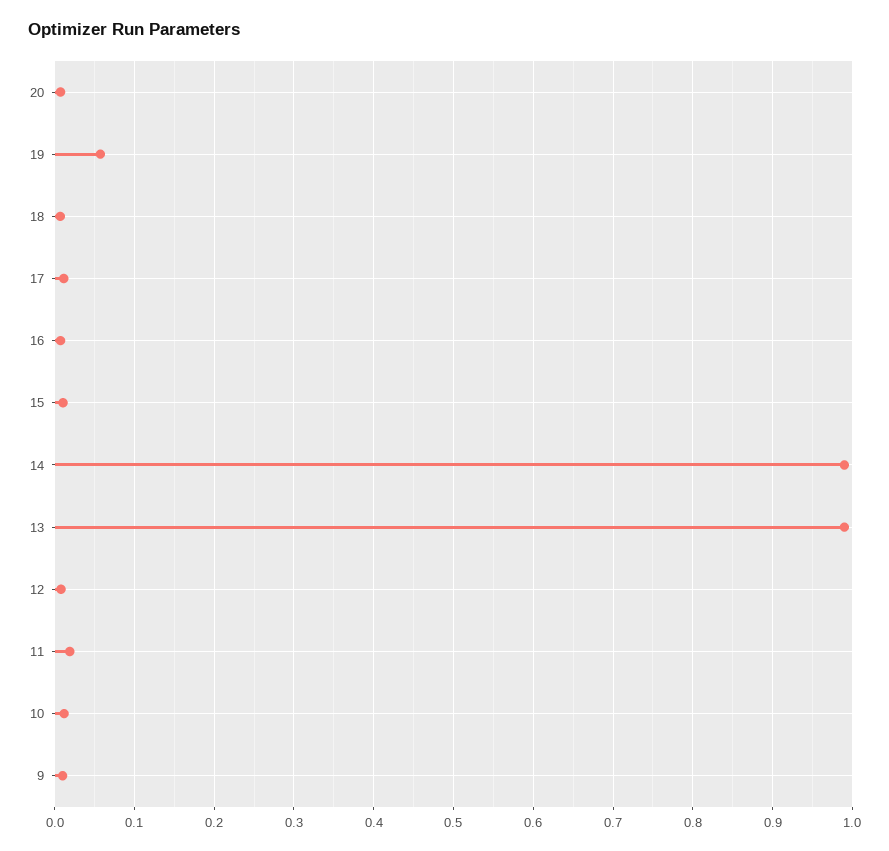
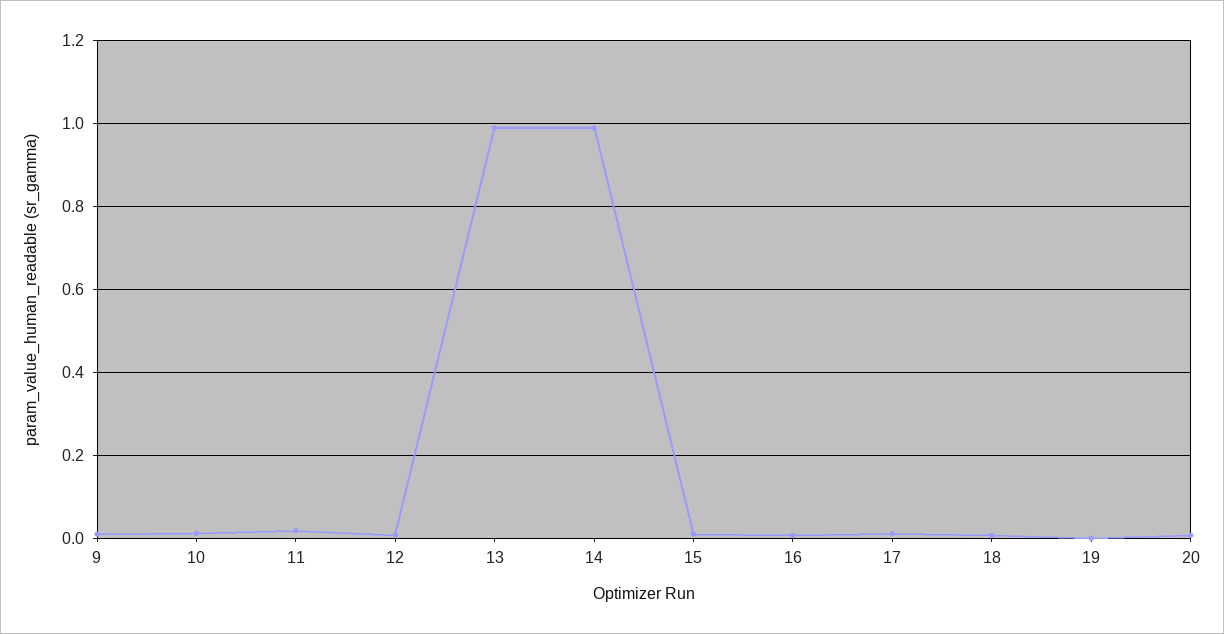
  {
    "20": 0.01,
-   "19": 0.06,
+   "19": 0,
    "18": 0.01,
    "17": 0.01,
    "16": 0.01,
    "15": 0.01,
    "14": 0.99,
    "13": 0.99,
    "12": 0.01,
    "11": 0.02,
    "10": 0.01,
    "9": 0.01
  }

